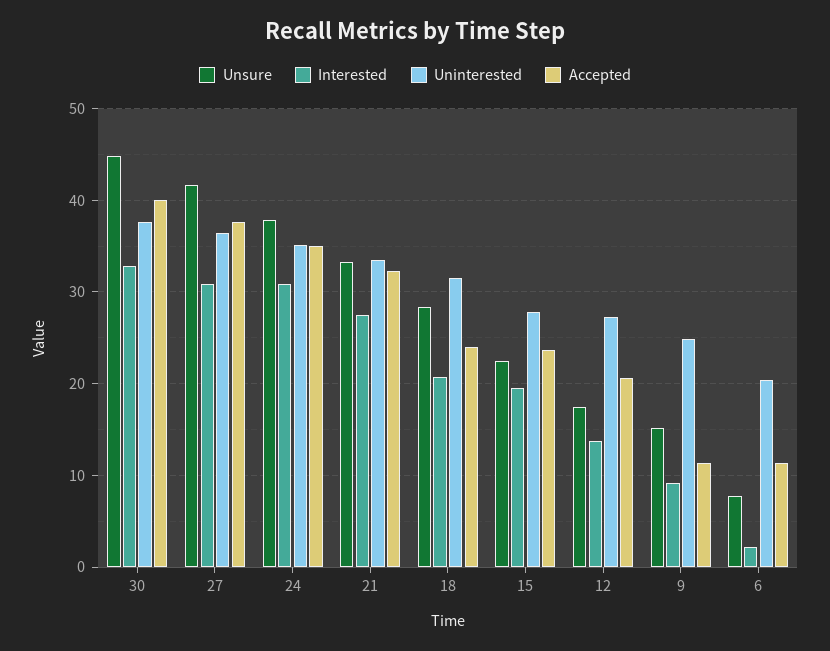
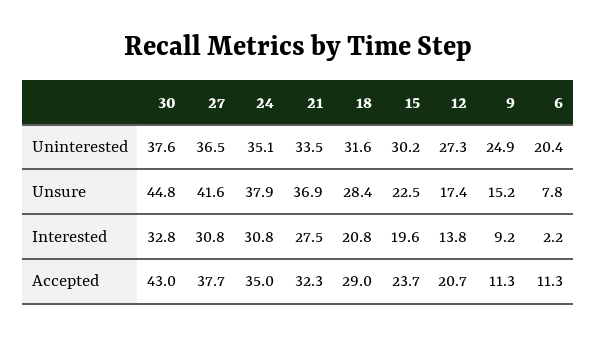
  {
    "Unsure": {
      "30": 44.8,
      "27": 41.6,
      "24": 37.9,
-     "21": 33,
+     "21": 36.9,
      "18": 28.4,
      "15": 22.5,
      "12": 17.4,
      "9": 15.2,
      "6": 7.8
    },
    "Interested": {
      "30": 32.8,
      "27": 30.8,
      "24": 30.8,
      "21": 27.5,
      "18": 20.8,
      "15": 19.6,
      "12": 13.8,
      "9": 9.2,
      "6": 2.2
    },
    "Uninterested": {
      "30": 37.6,
      "27": 36.5,
      "24": 35.1,
      "21": 33.5,
      "18": 31.6,
-     "15": 28,
+     "15": 30.2,
      "12": 27.3,
      "9": 24.9,
      "6": 20.4
    },
    "Accepted": {
-     "30": 40,
+     "30": 43,
      "27": 37.7,
      "24": 35,
      "21": 32.3,
-     "18": 24,
+     "18": 29,
      "15": 23.7,
      "12": 20.7,
      "9": 11.3,
      "6": 11.3
    }
  }

